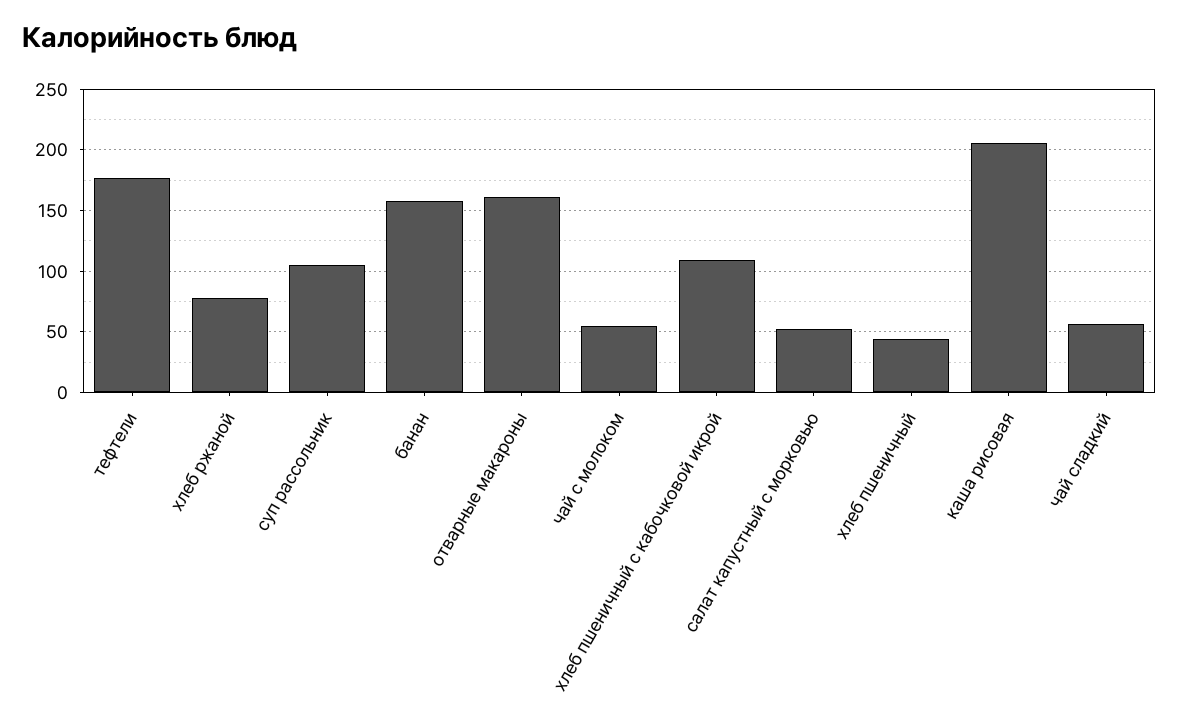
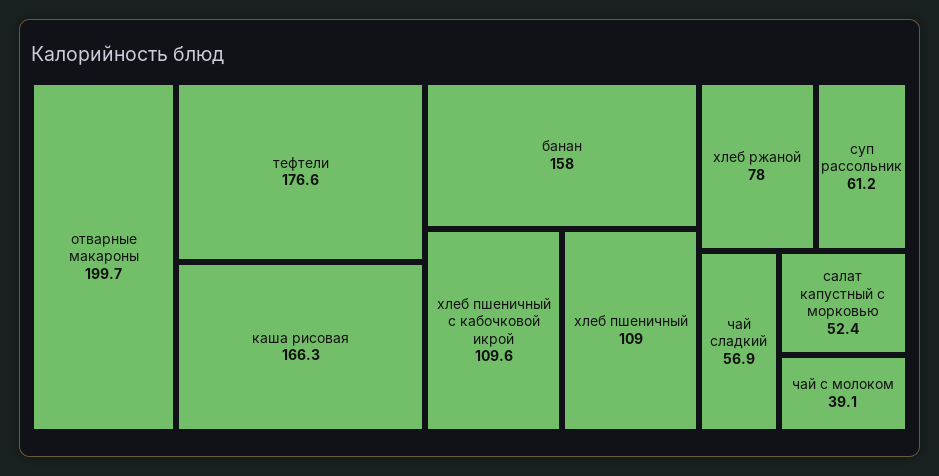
  {
    "тефтели": 176.6,
    "хлеб ржаной": 78,
-   "суп рассольник": 105,
+   "суп рассольник": 61.2,
    "банан": 158,
-   "отварные макароны": 160,
+   "отварные макароны": 199.7,
-   "чай с молоком": 55,
+   "чай с молоком": 39.1,
    "хлеб пшеничный с кабочковой икрой": 109.6,
    "салат капустный с морковью": 52.4,
-   "хлеб пшеничный": 45,
+   "хлеб пшеничный": 109,
-   "каша рисовая": 205,
+   "каша рисовая": 166.3,
    "чай сладкий": 56.9
  }

